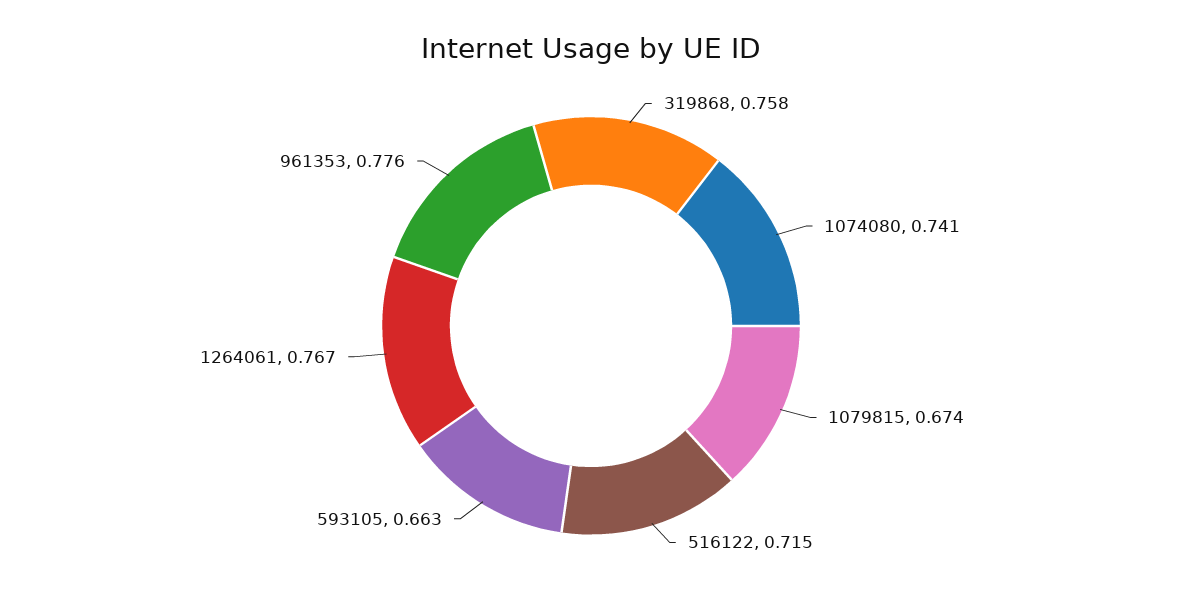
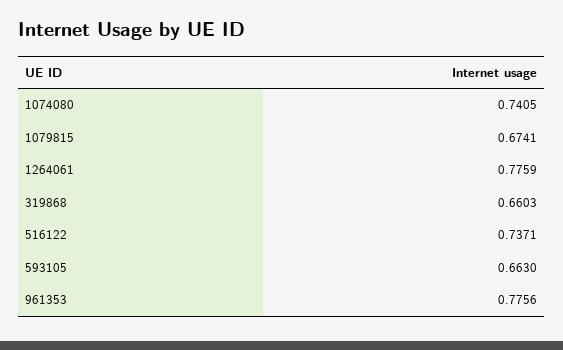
  {
-   "319868": 0.758,
+   "319868": 0.6603,
    "1074080": 0.7405,
    "1079815": 0.6741,
-   "516122": 0.715,
+   "516122": 0.7371,
    "593105": 0.663,
-   "1264061": 0.767,
+   "1264061": 0.7759,
    "961353": 0.7756
  }

